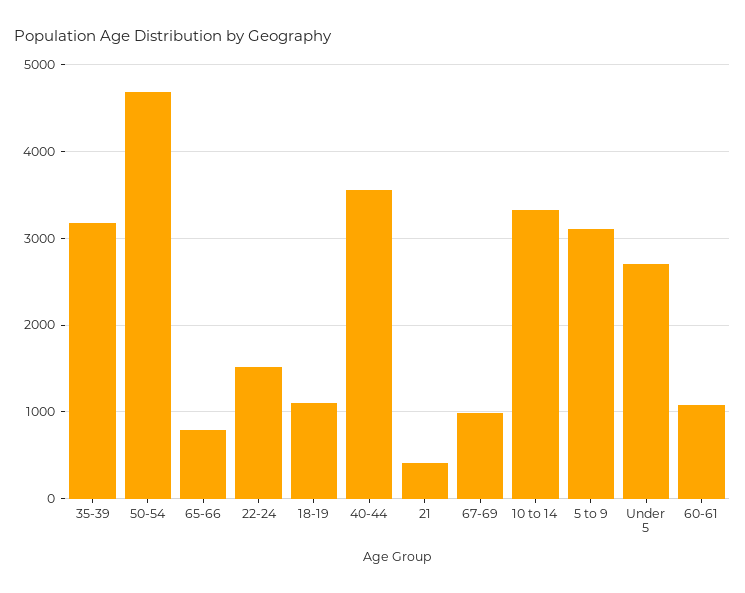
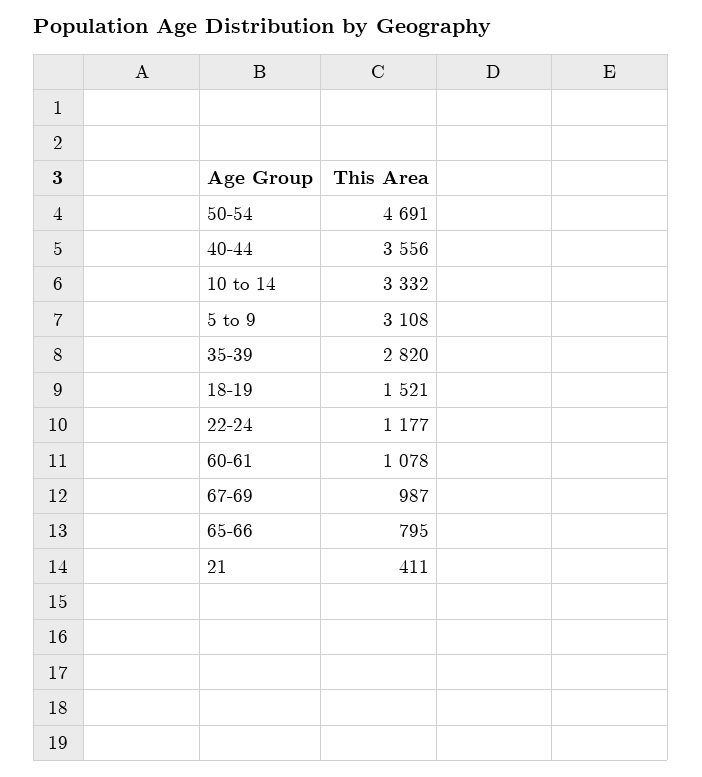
  {
-   "35-39": 3200,
+   "35-39": 2820,
    "50-54": 4691,
    "65-66": 795,
-   "22-24": 1500,
+   "22-24": 1177,
-   "18-19": 1100,
+   "18-19": 1521,
    "40-44": 3556,
    "21": 411,
    "67-69": 987,
    "10 to 14": 3332,
    "5 to 9": 3108,
-   "Under 5": 2700,
    "60-61": 1078
  }

